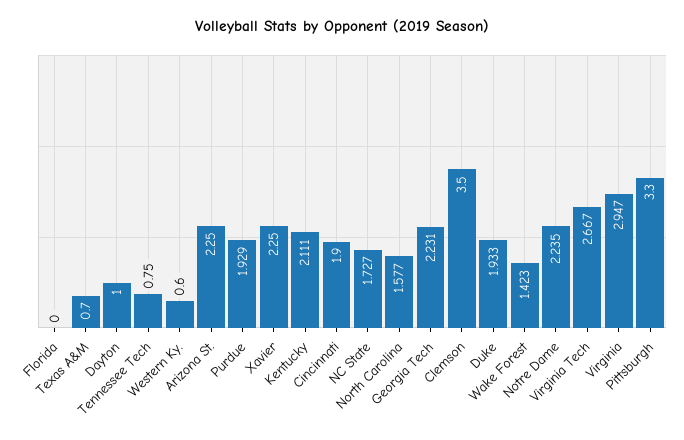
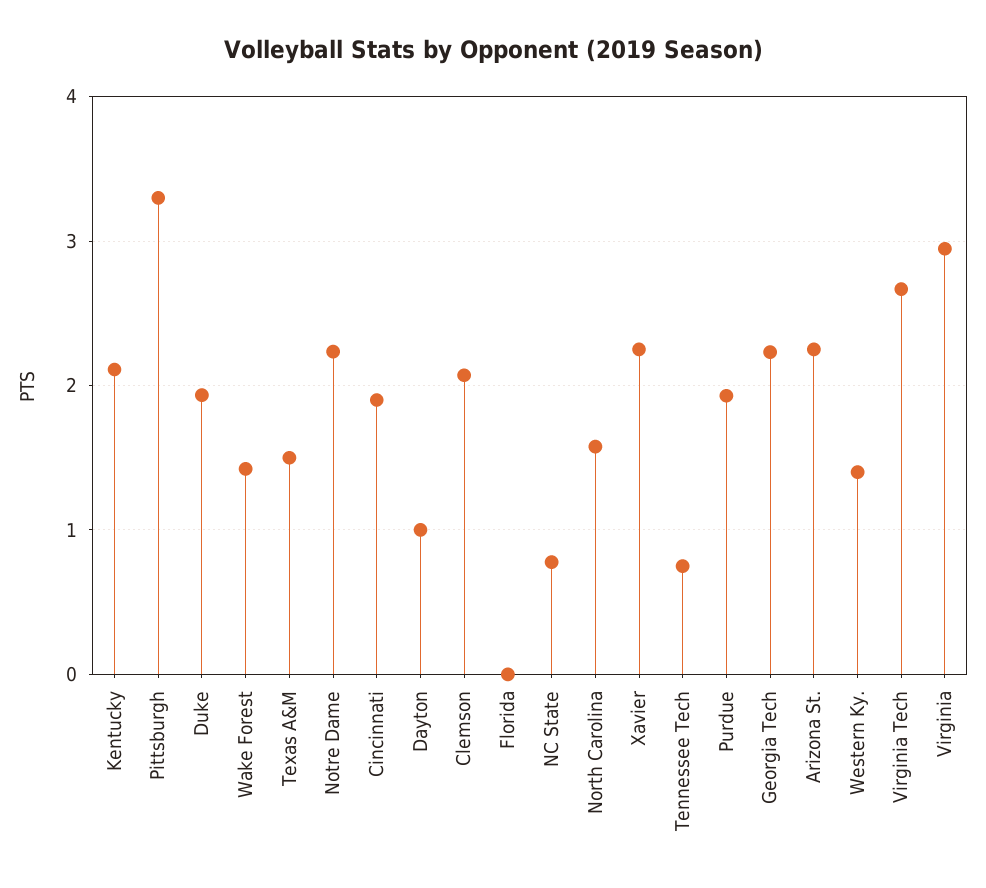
  {
    "Florida": 0,
-   "Texas A&M": 0.7,
+   "Texas A&M": 1.5,
    "Dayton": 1,
    "Tennessee Tech": 0.75,
-   "Western Ky.": 0.6,
+   "Western Ky.": 1.4,
    "Arizona St.": 2.25,
    "Purdue": 1.929,
    "Xavier": 2.25,
    "Kentucky": 2.111,
    "Cincinnati": 1.9,
-   "NC State": 1.727,
+   "NC State": 0.8,
    "North Carolina": 1.577,
    "Georgia Tech": 2.231,
-   "Clemson": 3.5,
+   "Clemson": 2.1,
    "Duke": 1.933,
    "Wake Forest": 1.423,
    "Notre Dame": 2.235,
    "Virginia Tech": 2.667,
    "Virginia": 2.947,
    "Pittsburgh": 3.3
  }

